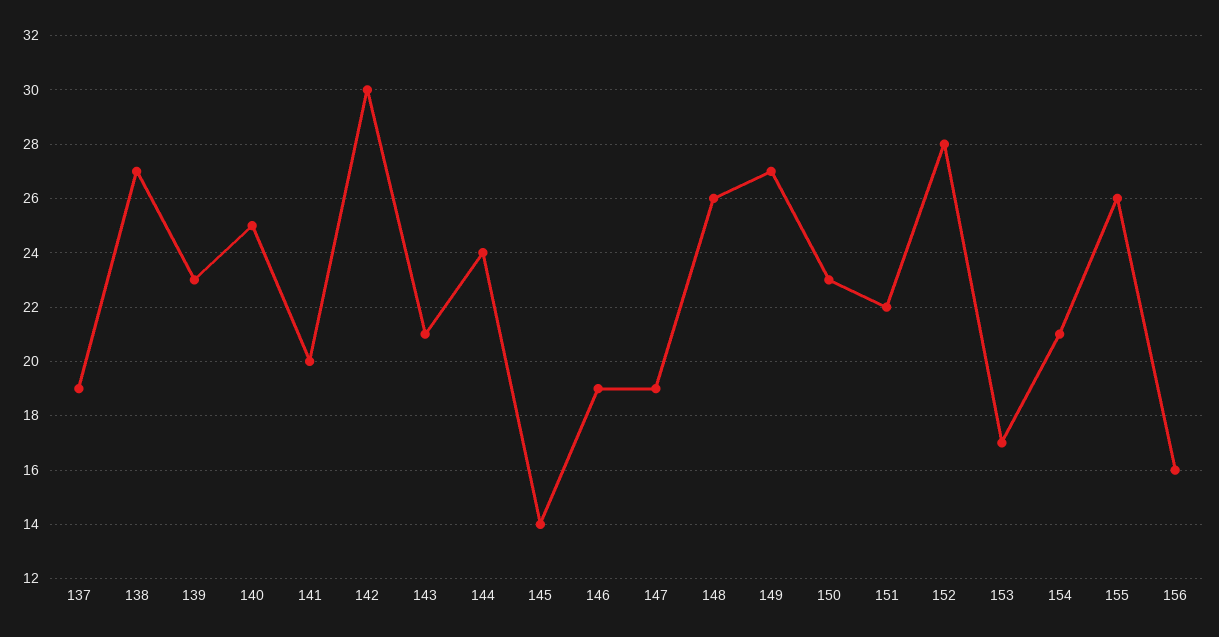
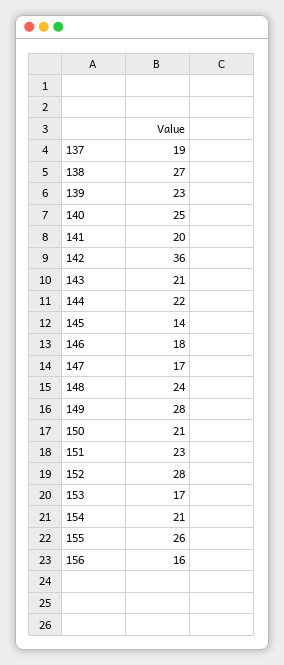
  {
    "137": 19,
    "138": 27,
    "139": 23,
    "140": 25,
    "141": 20,
-   "142": 30,
+   "142": 36,
    "143": 21,
-   "144": 24,
+   "144": 22,
    "145": 14,
-   "146": 19,
+   "146": 18,
-   "147": 19,
+   "147": 17,
-   "148": 26,
+   "148": 24,
-   "149": 27,
+   "149": 28,
-   "150": 23,
+   "150": 21,
-   "151": 22,
+   "151": 23,
    "152": 28,
    "153": 17,
    "154": 21,
    "155": 26,
    "156": 16
  }

